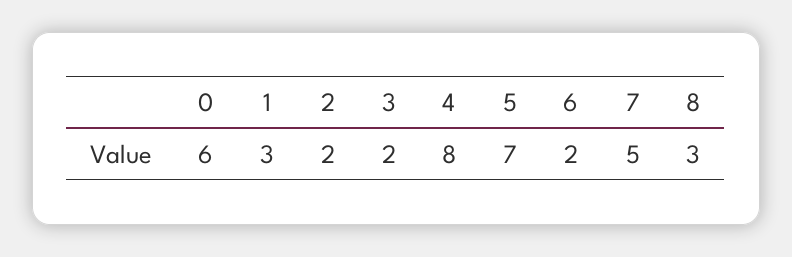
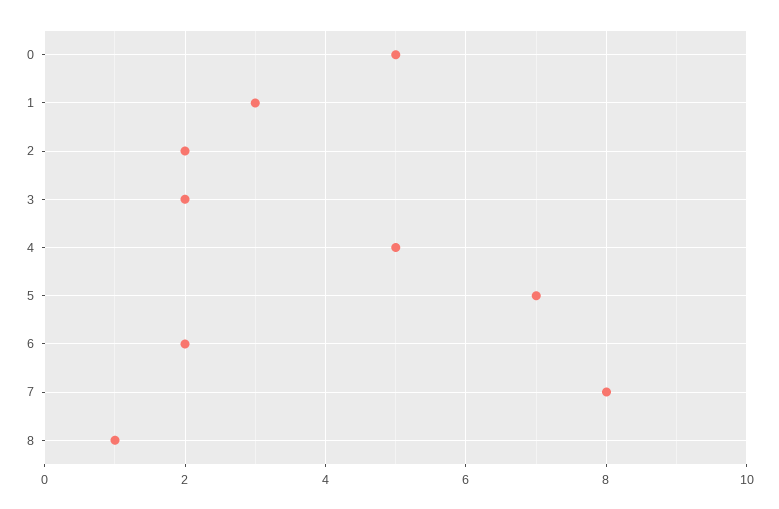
  {
-   "0": 6,
+   "0": 5,
    "1": 3,
    "2": 2,
    "3": 2,
-   "4": 8,
+   "4": 5,
    "5": 7,
    "6": 2,
-   "7": 5,
+   "7": 8,
-   "8": 3
+   "8": 1
  }

